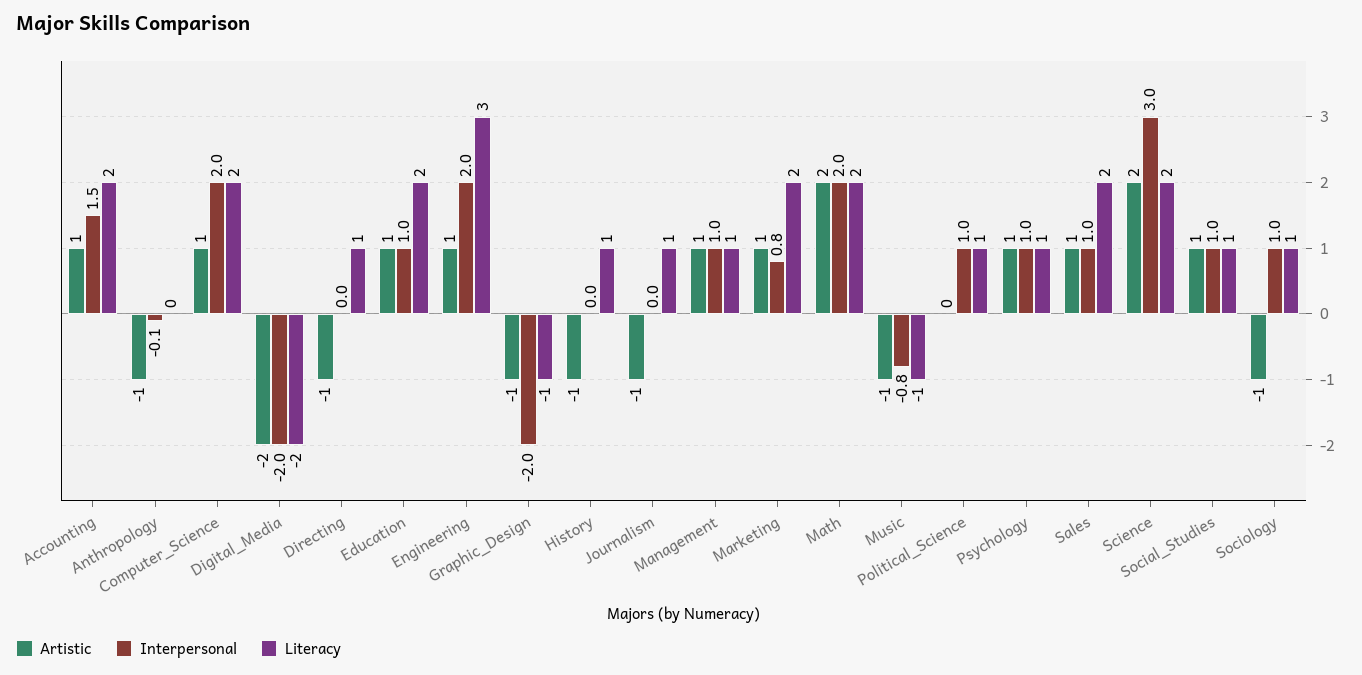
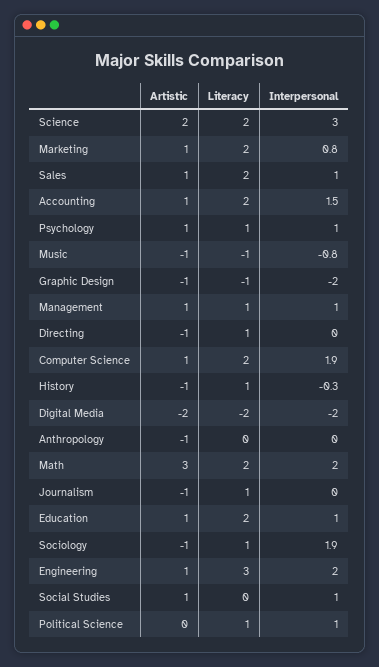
  {
    "Artistic": {
      "Accounting": 1,
      "Anthropology": -1,
      "Computer_Science": 1,
      "Digital_Media": -2,
      "Directing": -1,
      "Education": 1,
      "Engineering": 1,
      "Graphic_Design": -1,
      "History": -1,
      "Journalism": -1,
      "Management": 1,
      "Marketing": 1,
-     "Math": 2,
+     "Math": 3,
      "Music": -1,
      "Political_Science": 0,
      "Psychology": 1,
      "Sales": 1,
      "Science": 2,
      "Social_Studies": 1,
      "Sociology": -1
    },
    "Interpersonal": {
      "Accounting": 1.5,
-     "Anthropology": -0.1,
+     "Anthropology": 0,
-     "Computer_Science": 2,
+     "Computer_Science": 1.9,
      "Digital_Media": -2,
      "Directing": 0,
      "Education": 1,
      "Engineering": 2,
      "Graphic_Design": -2,
-     "History": 0,
+     "History": -0.3,
      "Journalism": 0,
      "Management": 1,
      "Marketing": 0.8,
      "Math": 2,
      "Music": -0.8,
      "Political_Science": 1,
      "Psychology": 1,
      "Sales": 1,
      "Science": 3,
      "Social_Studies": 1,
-     "Sociology": 1
+     "Sociology": 1.9
    },
    "Literacy": {
      "Accounting": 2,
      "Anthropology": 0,
      "Computer_Science": 2,
      "Digital_Media": -2,
      "Directing": 1,
      "Education": 2,
      "Engineering": 3,
      "Graphic_Design": -1,
      "History": 1,
      "Journalism": 1,
      "Management": 1,
      "Marketing": 2,
      "Math": 2,
      "Music": -1,
      "Political_Science": 1,
      "Psychology": 1,
      "Sales": 2,
      "Science": 2,
-     "Social_Studies": 1,
+     "Social_Studies": 0,
      "Sociology": 1
    }
  }

